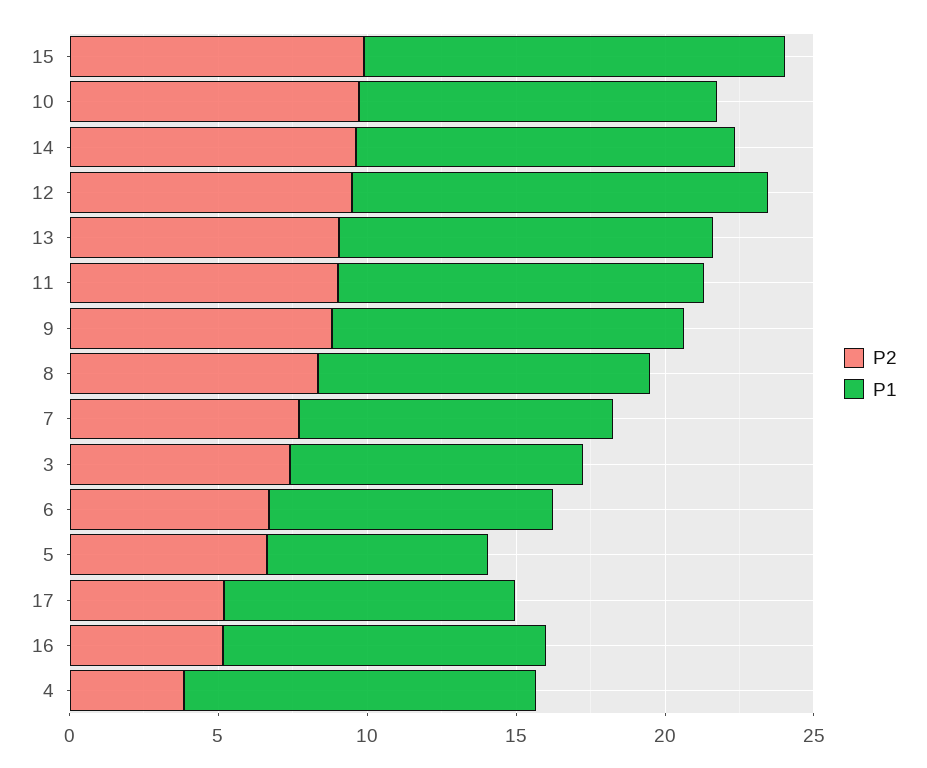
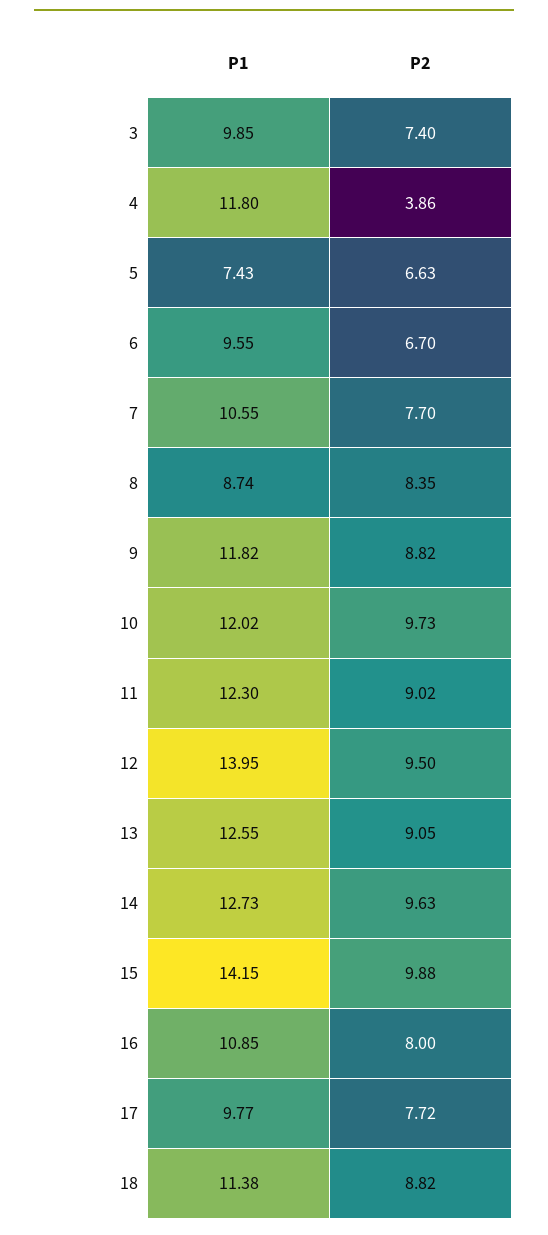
  {
    "P2": {
      "15": 9.88,
      "10": 9.73,
      "14": 9.63,
      "12": 9.5,
      "13": 9.05,
      "11": 9.02,
      "9": 8.82,
      "8": 8.35,
      "7": 7.7,
      "3": 7.4,
      "6": 6.7,
      "5": 6.63,
-     "17": 5,
+     "17": 7.72,
-     "16": 5,
+     "16": 8,
-     "4": 3.86
+     "4": 3.86,
+     "18": 8.82
    },
    "P1": {
      "15": 14.15,
      "10": 12.02,
      "14": 12.73,
      "12": 13.95,
      "13": 12.55,
      "11": 12.3,
      "9": 11.82,
-     "8": 11,
+     "8": 8.74,
      "7": 10.55,
      "3": 9.85,
      "6": 9.55,
      "5": 7.43,
      "17": 9.77,
      "16": 10.85,
-     "4": 11.8
+     "4": 11.8,
+     "18": 11.38
    }
  }

